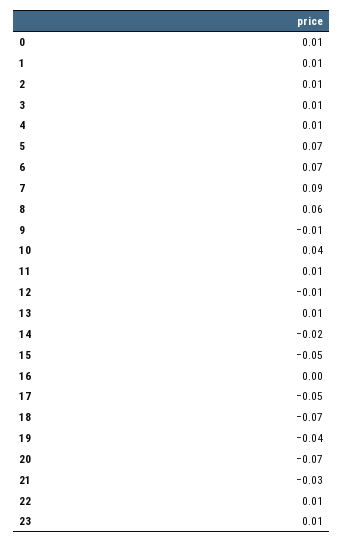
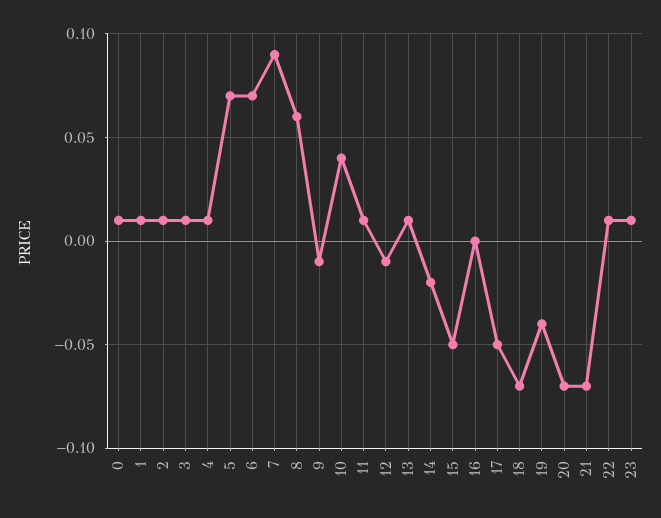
  {
    "0": 0.01,
    "1": 0.01,
    "2": 0.01,
    "3": 0.01,
    "4": 0.01,
    "5": 0.07,
    "6": 0.07,
    "7": 0.09,
    "8": 0.06,
    "9": -0.01,
    "10": 0.04,
    "11": 0.01,
    "12": -0.01,
    "13": 0.01,
    "14": -0.02,
    "15": -0.05,
    "16": 0,
    "17": -0.05,
    "18": -0.07,
    "19": -0.04,
    "20": -0.07,
-   "21": -0.03,
+   "21": -0.07,
    "22": 0.01,
    "23": 0.01
  }

